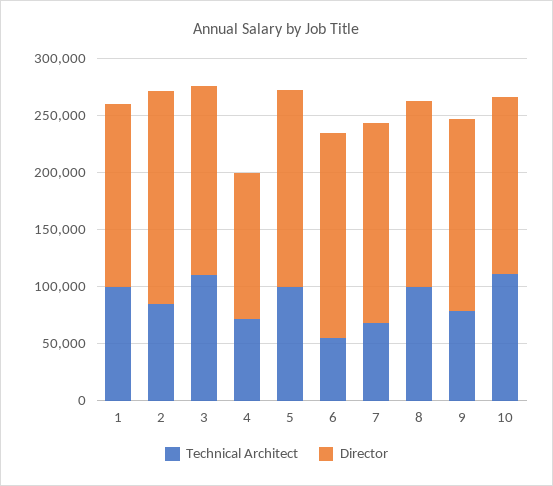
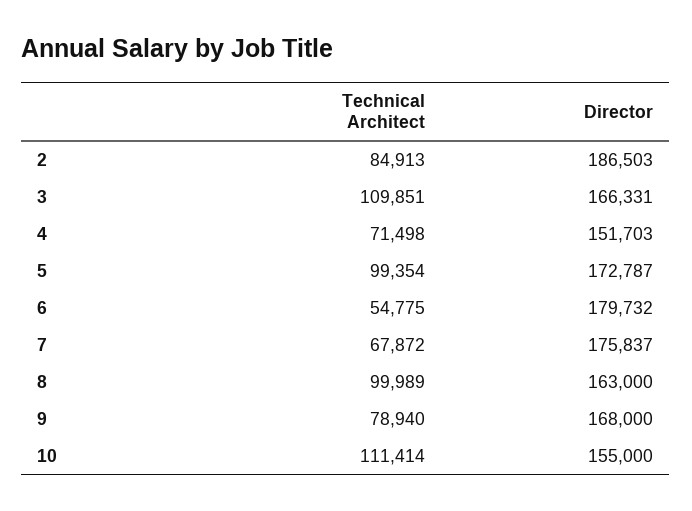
  {
    "Technical Architect": {
-     "1": 100000,
      "2": 84913,
      "3": 109851,
      "4": 71498,
      "5": 99354,
      "6": 54775,
      "7": 67872,
      "8": 99989,
      "9": 78940,
      "10": 111414
    },
    "Director": {
-     "1": 160000,
      "2": 186503,
      "3": 166331,
-     "4": 130000,
+     "4": 151703,
      "5": 172787,
      "6": 179732,
      "7": 175837,
      "8": 163000,
      "9": 168000,
      "10": 155000
    }
  }

